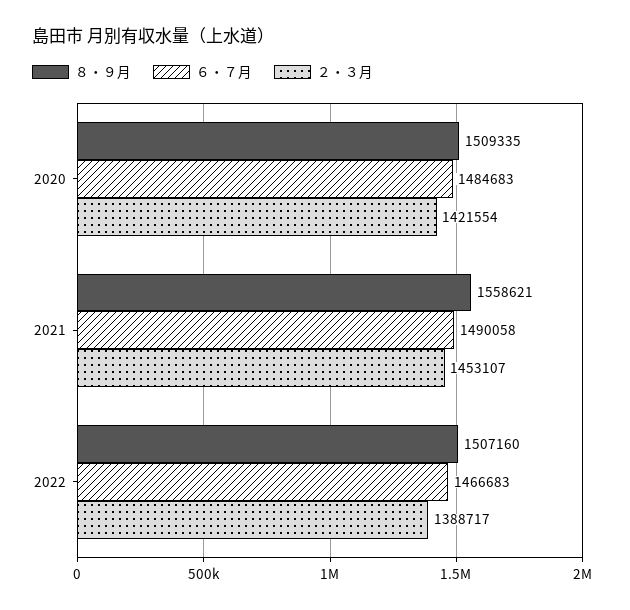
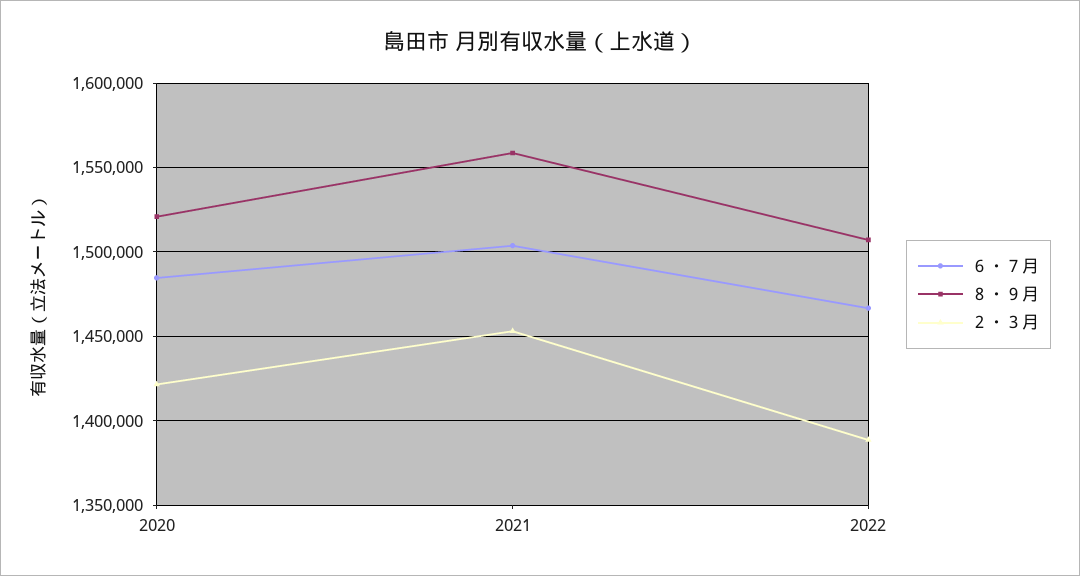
  {
    "８・９月": {
-     "2020": 1509335,
+     "2020": 1520000,
      "2021": 1558621,
      "2022": 1507160
    },
    "６・７月": {
      "2020": 1484683,
-     "2021": 1490058,
+     "2021": 1505000,
      "2022": 1466683
    },
    "２・３月": {
      "2020": 1421554,
      "2021": 1453107,
      "2022": 1388717
    }
  }

